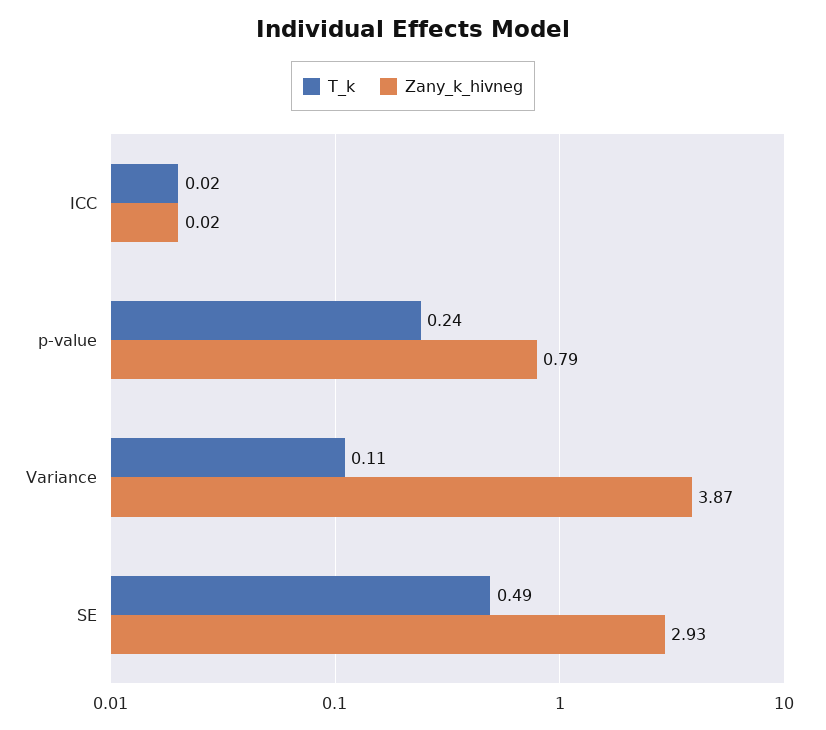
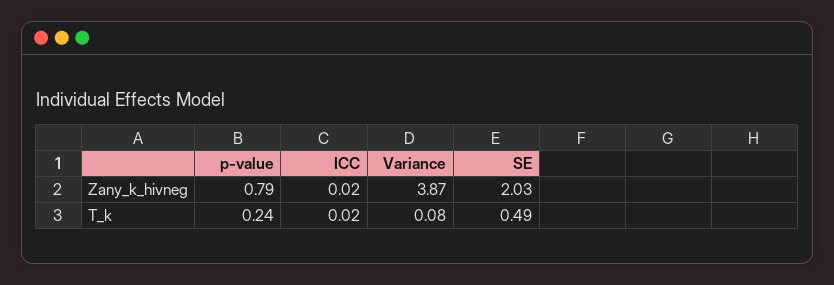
  {
    "T_k": {
      "ICC": 0.02,
      "p-value": 0.24,
-     "Variance": 0.11,
+     "Variance": 0.08,
      "SE": 0.49
    },
    "Zany_k_hivneg": {
      "ICC": 0.02,
      "p-value": 0.79,
      "Variance": 3.87,
-     "SE": 2.93
+     "SE": 2.03
    }
  }

